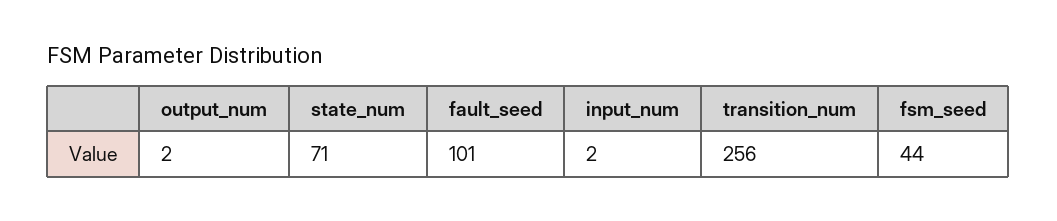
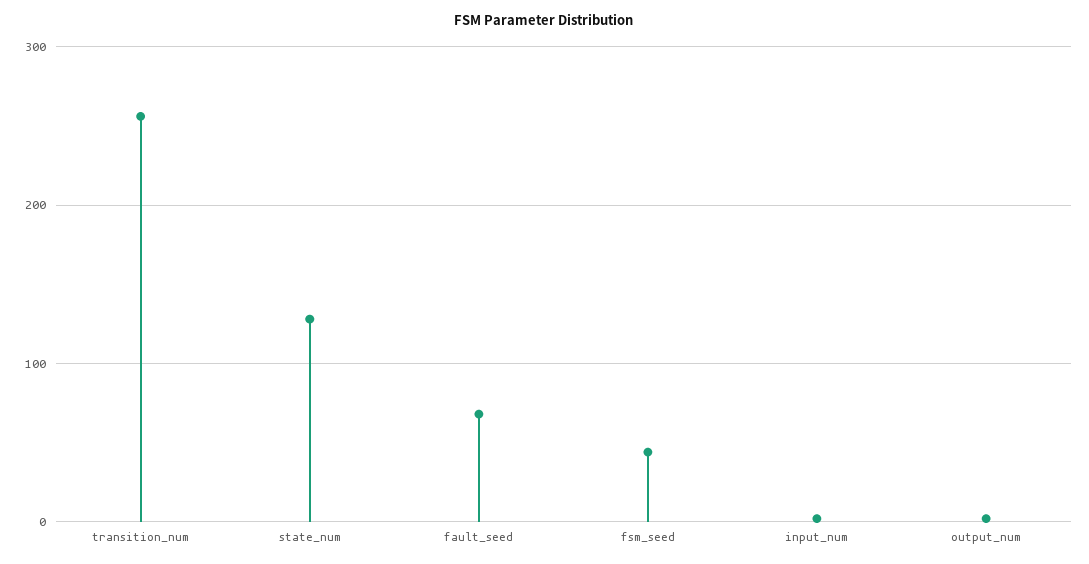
  {
    "output_num": 2,
-   "state_num": 71,
+   "state_num": 130,
-   "fault_seed": 101,
+   "fault_seed": 70,
    "input_num": 2,
    "transition_num": 256,
    "fsm_seed": 44
  }

